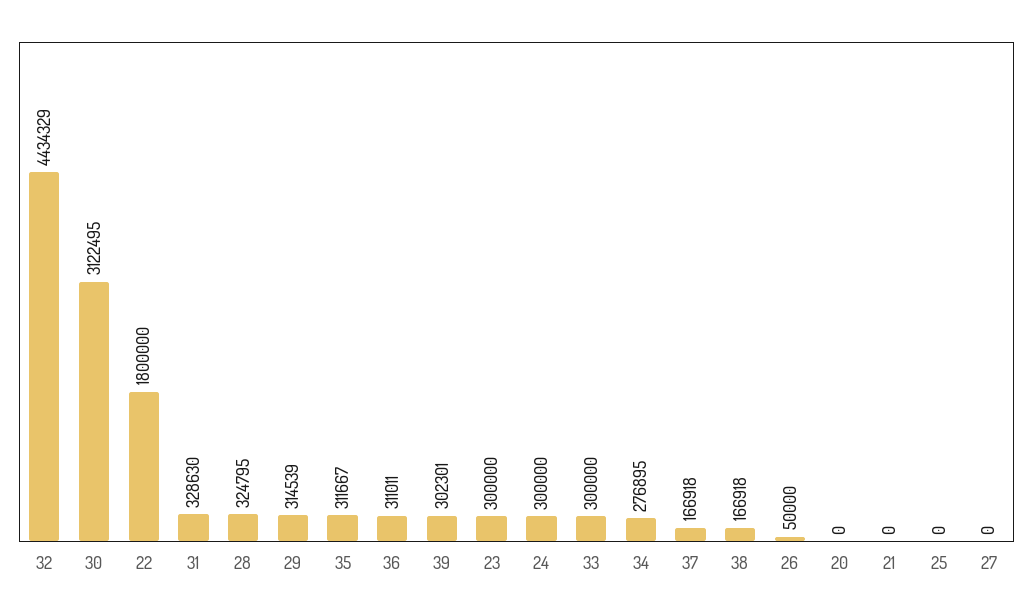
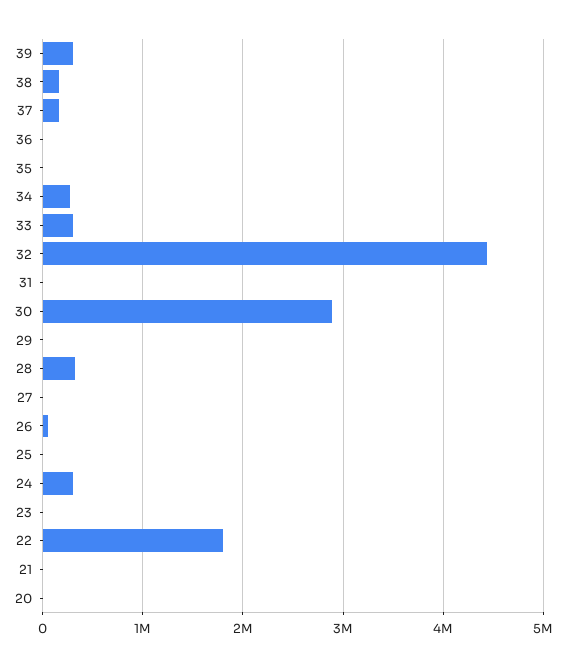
  {
    "32": 4434329,
-   "30": 3122495,
+   "30": 2900000,
    "22": 1800000,
-   "31": 328630,
+   "31": 0,
    "28": 324795,
-   "29": 314539,
+   "29": 0,
-   "35": 311667,
+   "35": 0,
-   "36": 311011,
+   "36": 0,
    "39": 302301,
-   "23": 300000,
+   "23": 0,
    "24": 300000,
    "33": 300000,
    "34": 276895,
    "37": 166918,
    "38": 166918,
    "26": 50000,
    "20": 0,
    "21": 0,
    "25": 0,
    "27": 0
  }

